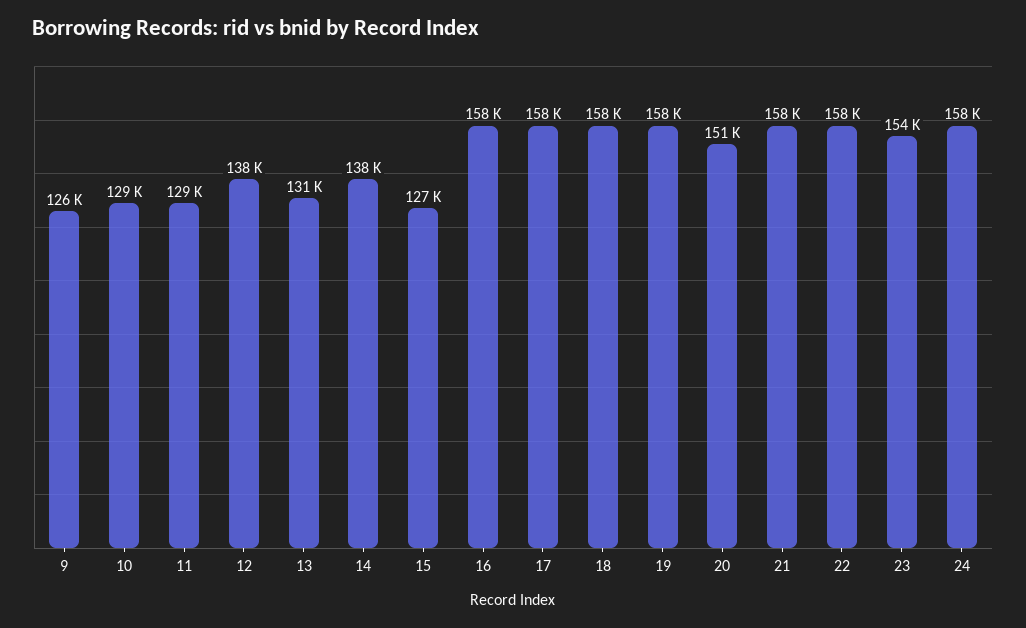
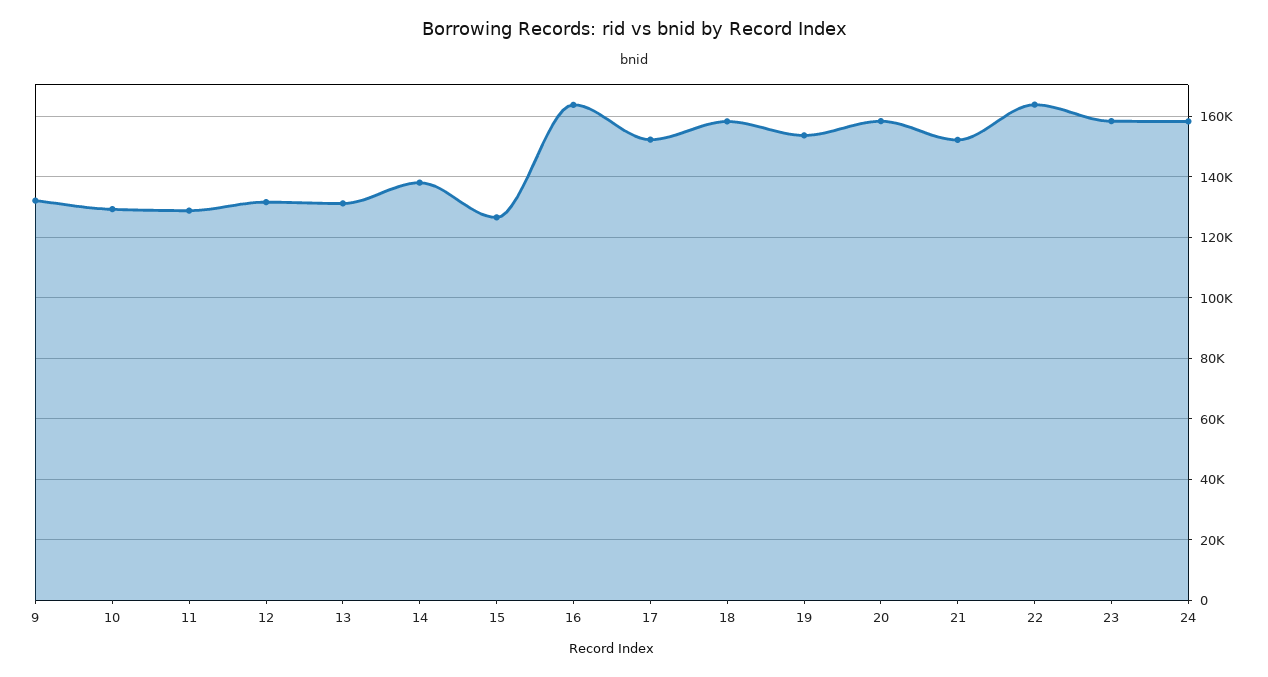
  {
-   "9": 126000,
+   "9": 132000,
    "10": 129000,
    "11": 129000,
-   "12": 138000,
+   "12": 132000,
    "13": 131000,
    "14": 138000,
    "15": 127000,
-   "16": 158000,
+   "16": 164000,
-   "17": 158000,
+   "17": 152000,
    "18": 158000,
-   "19": 158000,
+   "19": 154000,
-   "20": 151000,
+   "20": 158000,
-   "21": 158000,
+   "21": 152000,
-   "22": 158000,
+   "22": 164000,
-   "23": 154000,
+   "23": 158000,
    "24": 158000
  }

